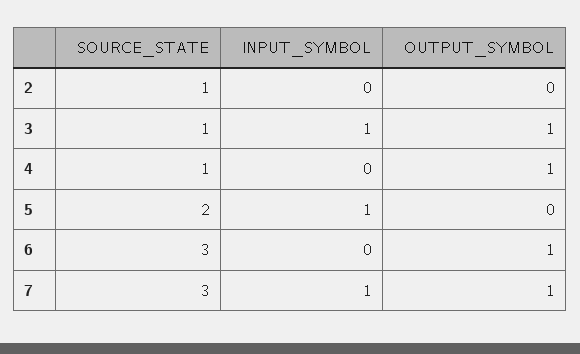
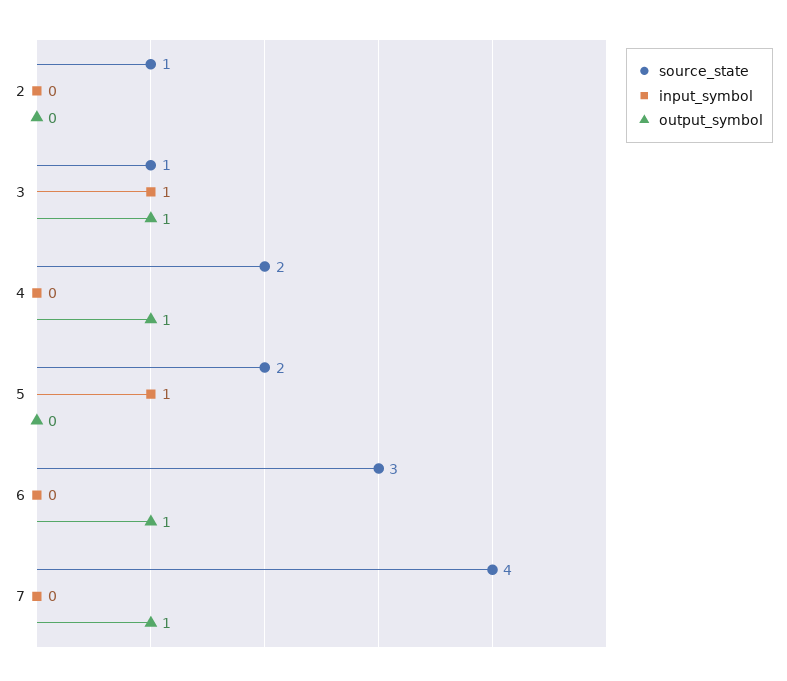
  {
    "SOURCE_STATE": {
      "2": 1,
      "3": 1,
-     "4": 1,
+     "4": 2,
      "5": 2,
      "6": 3,
-     "7": 3
+     "7": 4
    },
    "INPUT_SYMBOL": {
      "2": 0,
      "3": 1,
      "4": 0,
      "5": 1,
      "6": 0,
-     "7": 1
+     "7": 0
    },
    "OUTPUT_SYMBOL": {
      "2": 0,
      "3": 1,
      "4": 1,
      "5": 0,
      "6": 1,
      "7": 1
    }
  }

